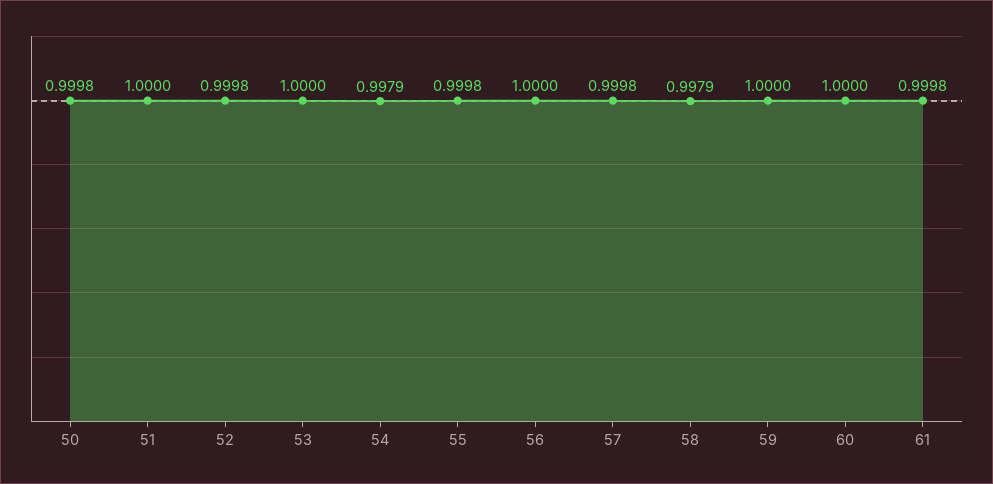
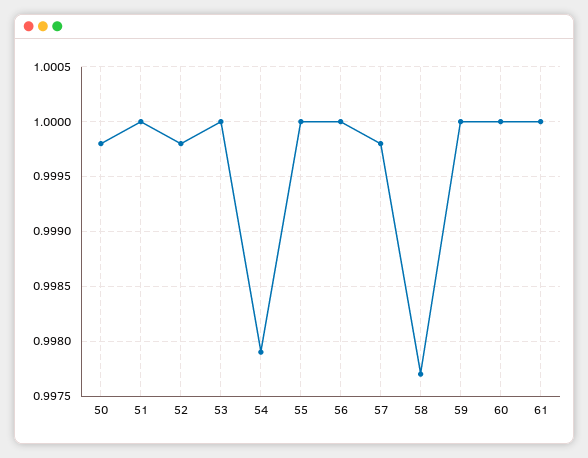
  {
    "50": 0.9998,
    "51": 1,
    "52": 0.9998,
    "53": 1,
    "54": 0.9979,
-   "55": 0.9998,
+   "55": 1,
    "56": 1,
    "57": 0.9998,
-   "58": 0.9979,
+   "58": 0.9977,
    "59": 1,
    "60": 1,
-   "61": 0.9998
+   "61": 1
  }

